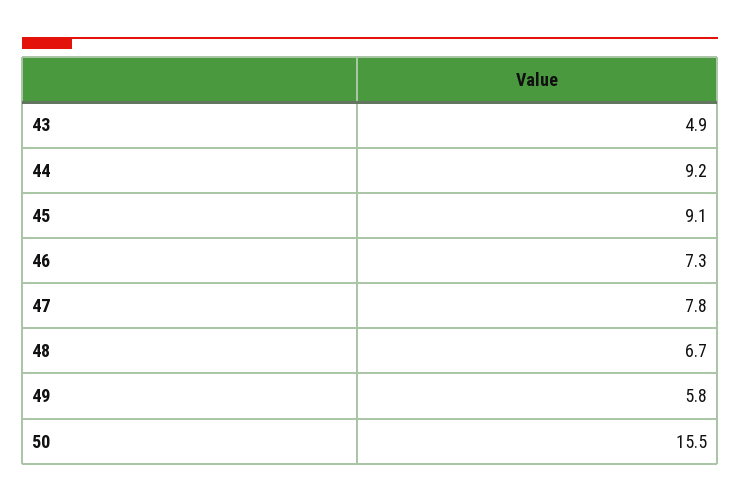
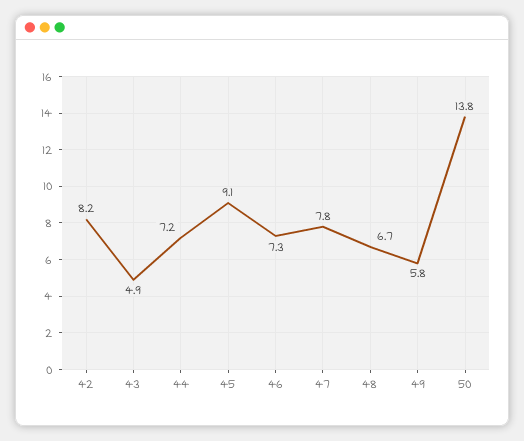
  {
    "43": 4.9,
-   "44": 9.2,
+   "44": 7.2,
    "45": 9.1,
    "46": 7.3,
    "47": 7.8,
    "48": 6.7,
    "49": 5.8,
-   "50": 15.5
+   "50": 13.8,
+   "42": 8.2
  }

